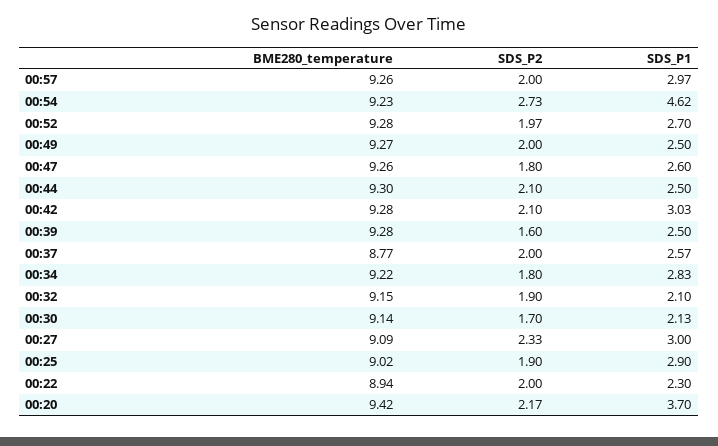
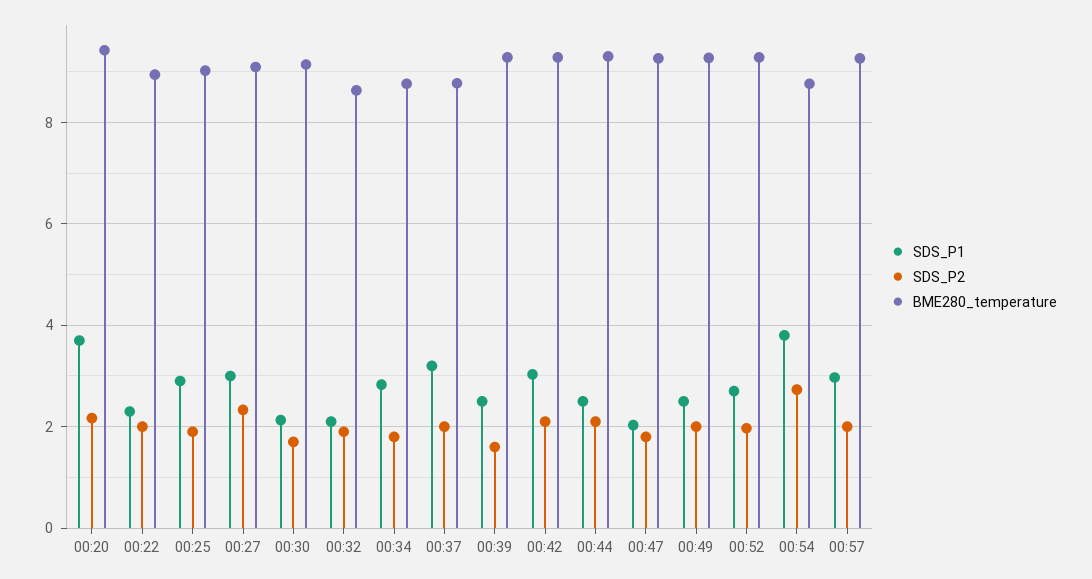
  {
    "BME280_temperature": {
      "00:57": 9.26,
-     "00:54": 9.23,
+     "00:54": 8.8,
      "00:52": 9.28,
      "00:49": 9.27,
      "00:47": 9.26,
      "00:44": 9.3,
      "00:42": 9.28,
      "00:39": 9.28,
      "00:37": 8.77,
-     "00:34": 9.22,
+     "00:34": 8.8,
-     "00:32": 9.15,
+     "00:32": 8.6,
      "00:30": 9.14,
      "00:27": 9.09,
      "00:25": 9.02,
      "00:22": 8.94,
      "00:20": 9.42
    },
    "SDS_P2": {
      "00:57": 2,
      "00:54": 2.73,
      "00:52": 1.97,
      "00:49": 2,
      "00:47": 1.8,
      "00:44": 2.1,
      "00:42": 2.1,
      "00:39": 1.6,
      "00:37": 2,
      "00:34": 1.8,
      "00:32": 1.9,
      "00:30": 1.7,
      "00:27": 2.33,
      "00:25": 1.9,
      "00:22": 2,
      "00:20": 2.17
    },
    "SDS_P1": {
      "00:57": 2.97,
-     "00:54": 4.62,
+     "00:54": 3.8,
      "00:52": 2.7,
      "00:49": 2.5,
-     "00:47": 2.6,
+     "00:47": 2,
      "00:44": 2.5,
      "00:42": 3.03,
      "00:39": 2.5,
-     "00:37": 2.57,
+     "00:37": 3.2,
      "00:34": 2.83,
      "00:32": 2.1,
      "00:30": 2.13,
      "00:27": 3,
      "00:25": 2.9,
      "00:22": 2.3,
      "00:20": 3.7
    }
  }

